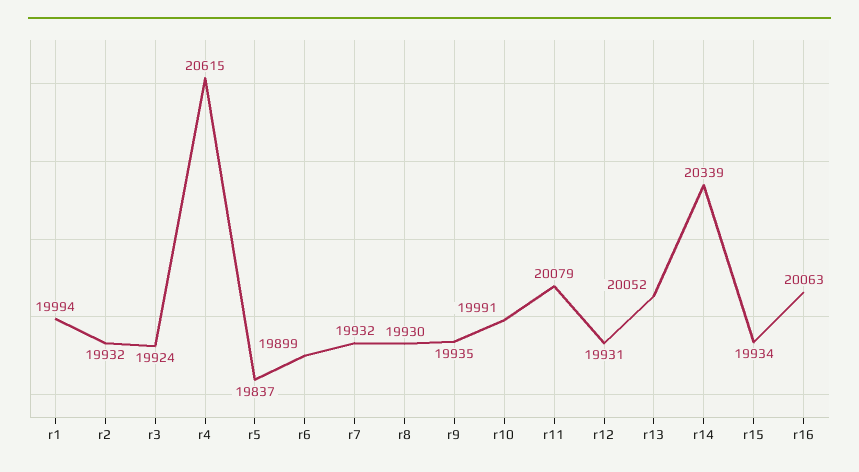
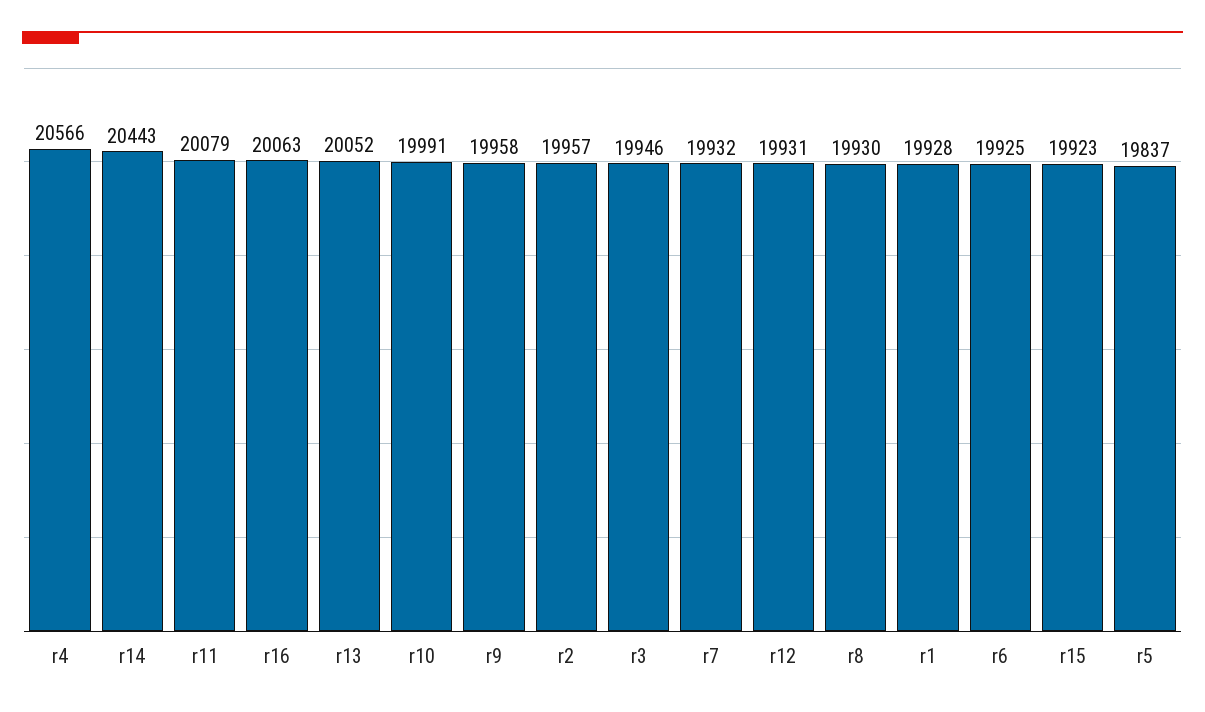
  {
-   "r1": 19994,
+   "r1": 19928,
-   "r2": 19932,
+   "r2": 19957,
-   "r3": 19924,
+   "r3": 19946,
-   "r4": 20615,
+   "r4": 20566,
    "r5": 19837,
-   "r6": 19899,
+   "r6": 19925,
    "r7": 19932,
    "r8": 19930,
-   "r9": 19935,
+   "r9": 19958,
    "r10": 19991,
    "r11": 20079,
    "r12": 19931,
    "r13": 20052,
-   "r14": 20339,
+   "r14": 20443,
-   "r15": 19934,
+   "r15": 19923,
    "r16": 20063
  }

